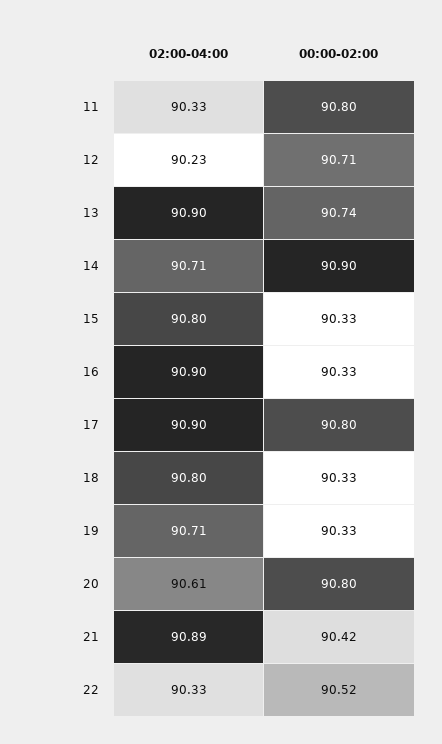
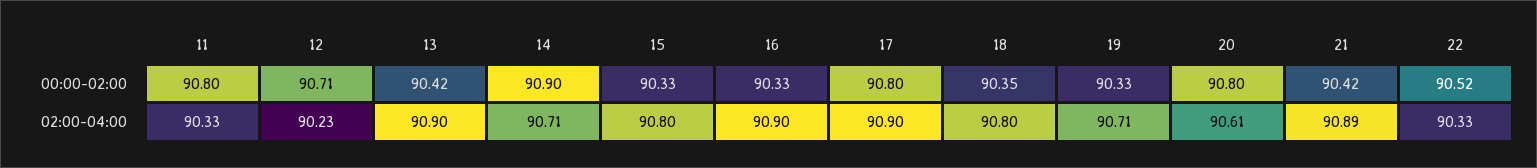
  {
    "02:00-04:00": {
      "11": 90.33,
      "12": 90.23,
      "13": 90.9,
      "14": 90.71,
      "15": 90.8,
      "16": 90.9,
      "17": 90.9,
      "18": 90.8,
      "19": 90.71,
      "20": 90.61,
      "21": 90.89,
      "22": 90.33
    },
    "00:00-02:00": {
      "11": 90.8,
      "12": 90.71,
-     "13": 90.74,
+     "13": 90.42,
      "14": 90.9,
      "15": 90.33,
      "16": 90.33,
      "17": 90.8,
-     "18": 90.33,
+     "18": 90.35,
      "19": 90.33,
      "20": 90.8,
      "21": 90.42,
      "22": 90.52
    }
  }

